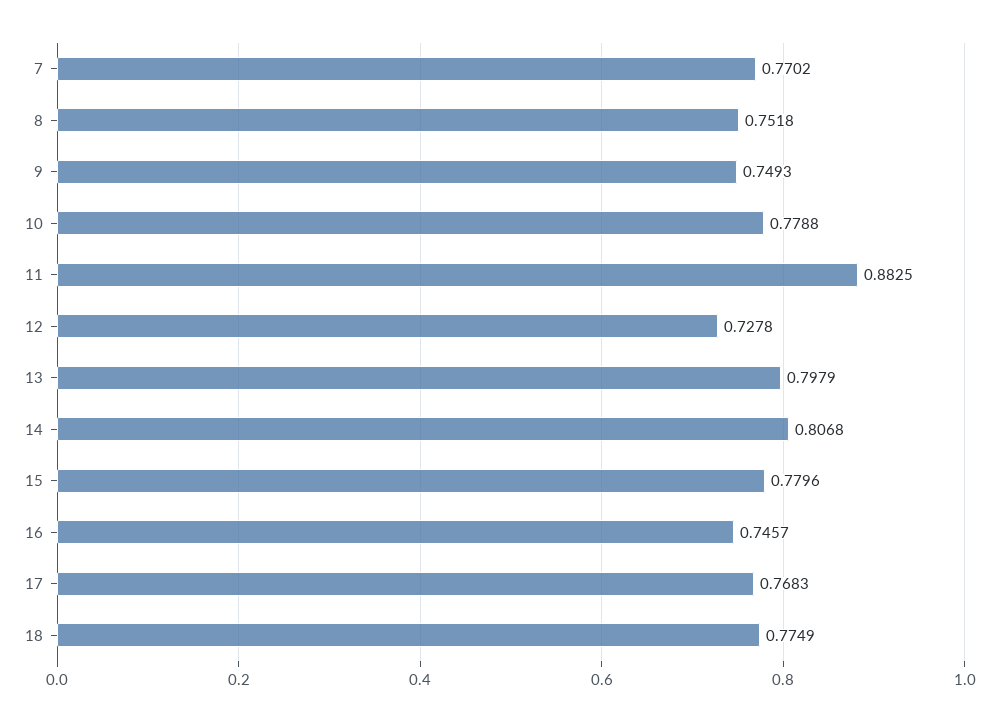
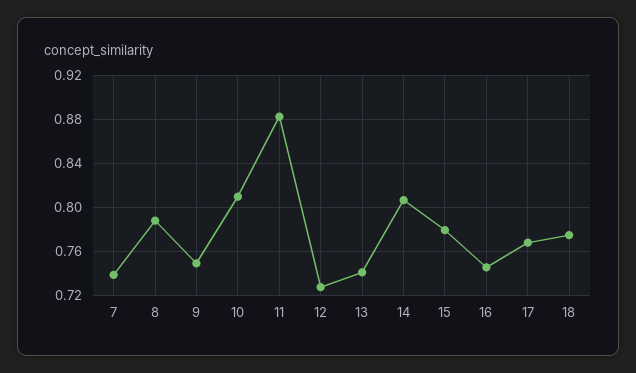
  {
-   "7": 0.7702,
+   "7": 0.74,
-   "8": 0.7518,
+   "8": 0.79,
    "9": 0.7493,
-   "10": 0.7788,
+   "10": 0.81,
    "11": 0.8825,
    "12": 0.7278,
-   "13": 0.7979,
+   "13": 0.74,
    "14": 0.8068,
    "15": 0.7796,
    "16": 0.7457,
    "17": 0.7683,
    "18": 0.7749
  }

